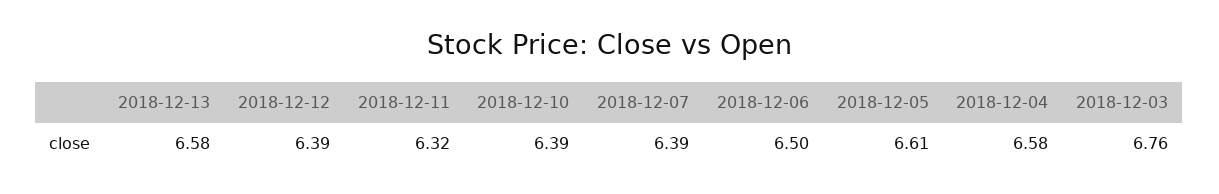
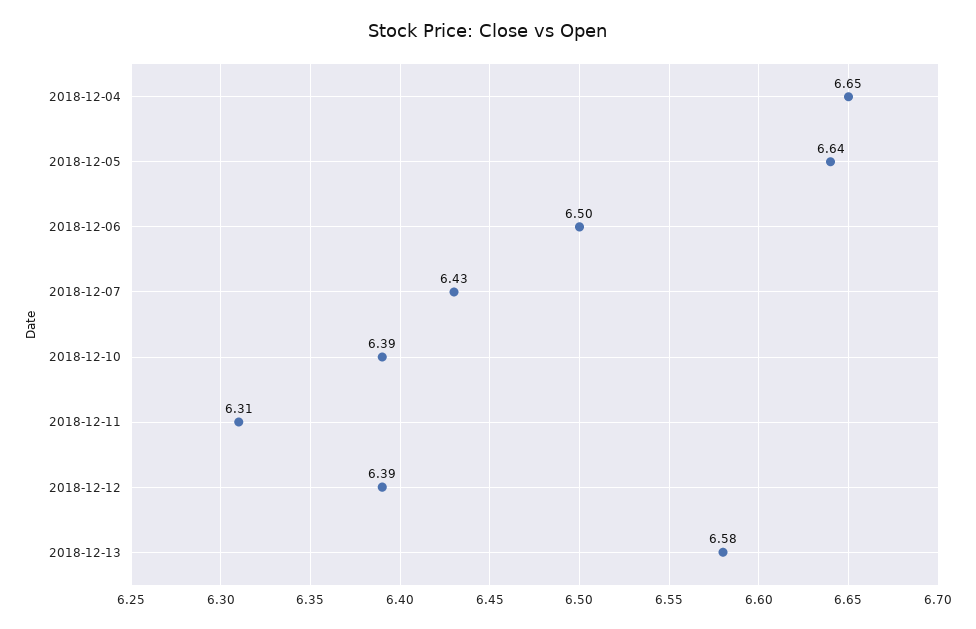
  {
    "2018-12-13": 6.58,
    "2018-12-12": 6.39,
-   "2018-12-11": 6.32,
+   "2018-12-11": 6.31,
    "2018-12-10": 6.39,
-   "2018-12-07": 6.39,
+   "2018-12-07": 6.43,
    "2018-12-06": 6.5,
-   "2018-12-05": 6.61,
+   "2018-12-05": 6.64,
-   "2018-12-04": 6.58,
+   "2018-12-04": 6.65
-   "2018-12-03": 6.76
  }

